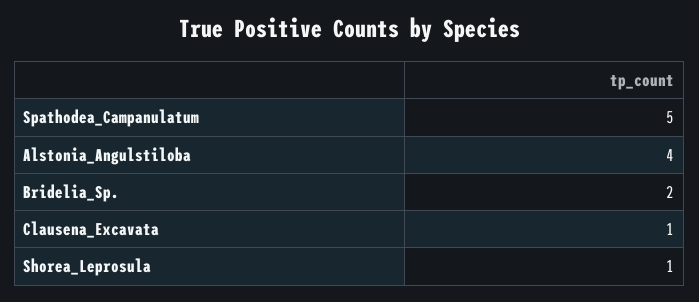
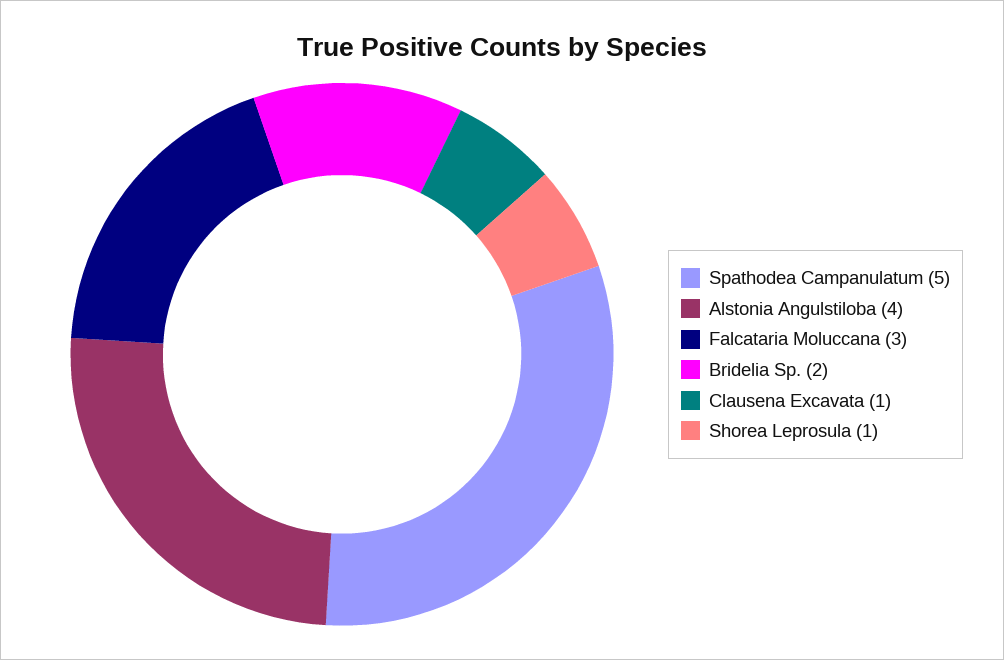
  {
    "Spathodea_Campanulatum": 5,
    "Alstonia_Angulstiloba": 4,
    "Bridelia_Sp.": 2,
    "Clausena_Excavata": 1,
-   "Shorea_Leprosula": 1
+   "Shorea_Leprosula": 1,
+   "Falcataria Moluccana": 3
  }

